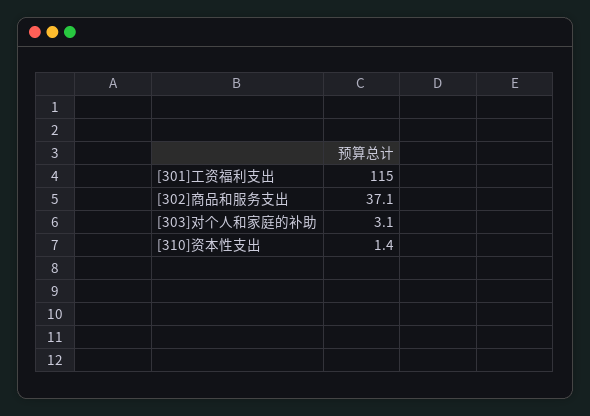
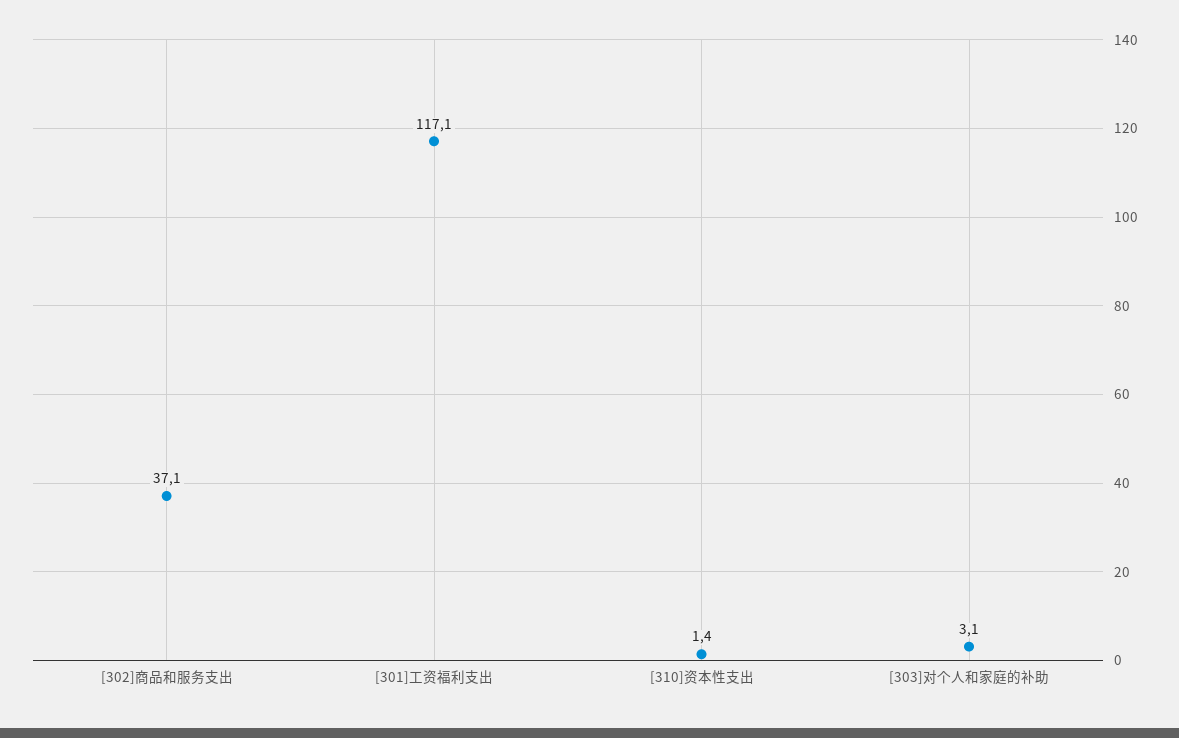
  {
-   "[301]工资福利支出": 115,
+   "[301]工资福利支出": 117.1,
    "[302]商品和服务支出": 37.1,
    "[303]对个人和家庭的补助": 3.1,
    "[310]资本性支出": 1.4
  }

